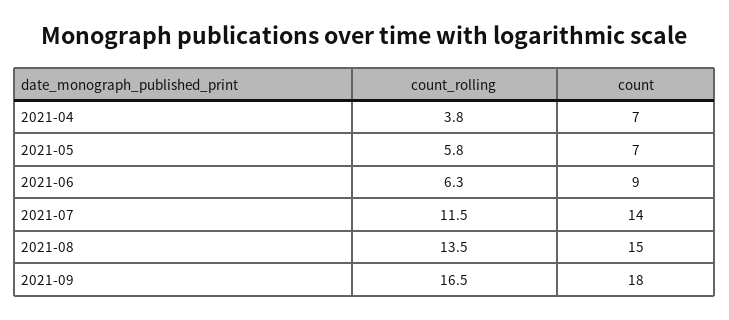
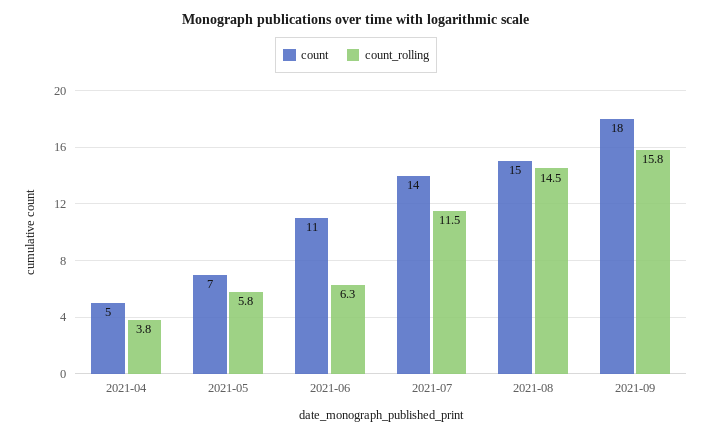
  {
    "count_rolling": {
      "2021-04": 3.8,
      "2021-05": 5.8,
      "2021-06": 6.3,
      "2021-07": 11.5,
-     "2021-08": 13.5,
+     "2021-08": 14.5,
-     "2021-09": 16.5
+     "2021-09": 15.8
    },
    "count": {
-     "2021-04": 7,
+     "2021-04": 5,
      "2021-05": 7,
-     "2021-06": 9,
+     "2021-06": 11,
      "2021-07": 14,
      "2021-08": 15,
      "2021-09": 18
    }
  }

